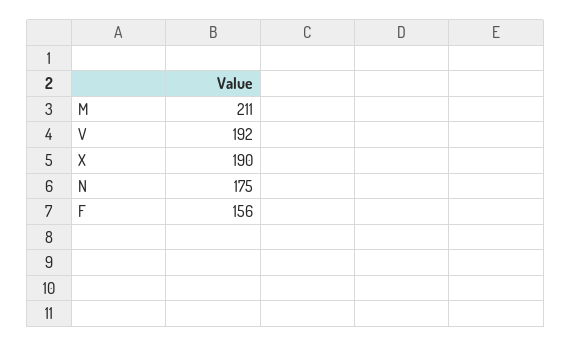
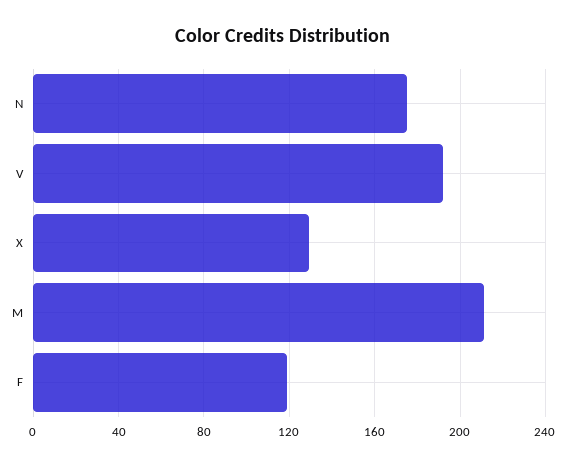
  {
    "M": 211,
    "V": 192,
-   "X": 190,
+   "X": 130,
    "N": 175,
-   "F": 156
+   "F": 120
  }

